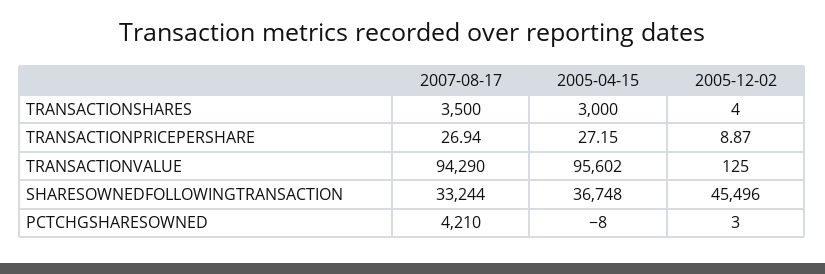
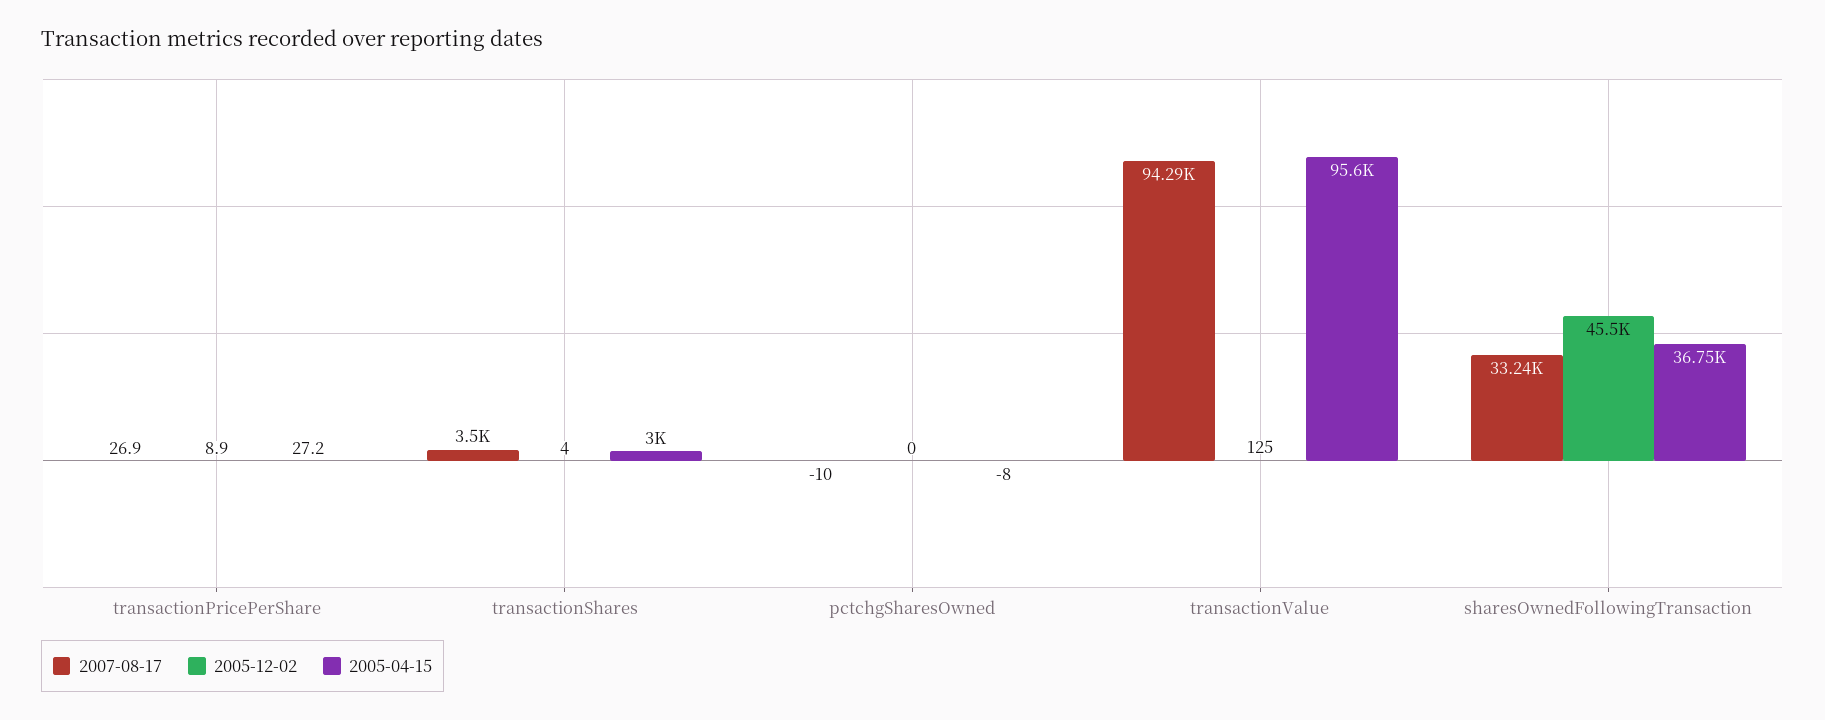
  {
    "2007-08-17": {
      "TRANSACTIONSHARES": 3500,
      "TRANSACTIONPRICEPERSHARE": 26.94,
      "TRANSACTIONVALUE": 94290,
      "SHARESOWNEDFOLLOWINGTRANSACTION": 33244,
-     "PCTCHGSHARESOWNED": 4210
+     "PCTCHGSHARESOWNED": -10
    },
    "2005-04-15": {
      "TRANSACTIONSHARES": 3000,
      "TRANSACTIONPRICEPERSHARE": 27.15,
      "TRANSACTIONVALUE": 95602,
      "SHARESOWNEDFOLLOWINGTRANSACTION": 36748,
      "PCTCHGSHARESOWNED": -8
    },
    "2005-12-02": {
      "TRANSACTIONSHARES": 4,
      "TRANSACTIONPRICEPERSHARE": 8.87,
      "TRANSACTIONVALUE": 125,
      "SHARESOWNEDFOLLOWINGTRANSACTION": 45496,
-     "PCTCHGSHARESOWNED": 3
+     "PCTCHGSHARESOWNED": 0
    }
  }

